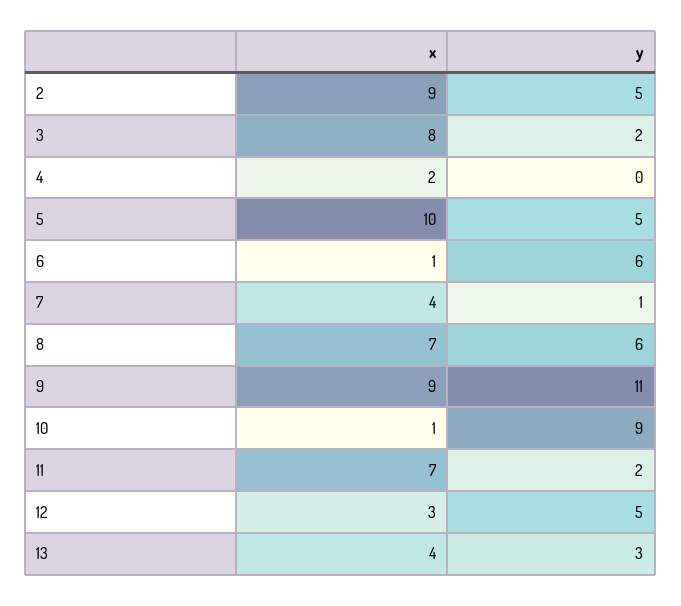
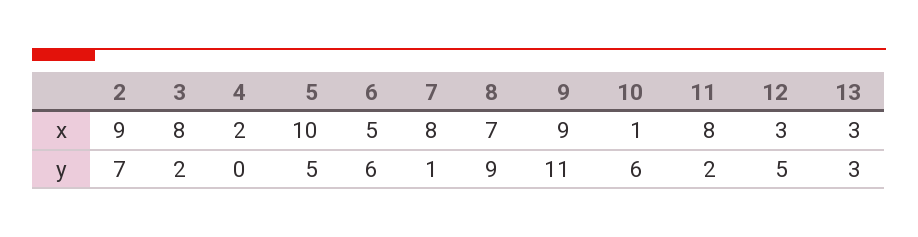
  {
    "x": {
      "2": 9,
      "3": 8,
      "4": 2,
      "5": 10,
-     "6": 1,
+     "6": 5,
-     "7": 4,
+     "7": 8,
      "8": 7,
      "9": 9,
      "10": 1,
-     "11": 7,
+     "11": 8,
      "12": 3,
-     "13": 4
+     "13": 3
    },
    "y": {
-     "2": 5,
+     "2": 7,
      "3": 2,
      "4": 0,
      "5": 5,
      "6": 6,
      "7": 1,
-     "8": 6,
+     "8": 9,
      "9": 11,
-     "10": 9,
+     "10": 6,
      "11": 2,
      "12": 5,
      "13": 3
    }
  }

